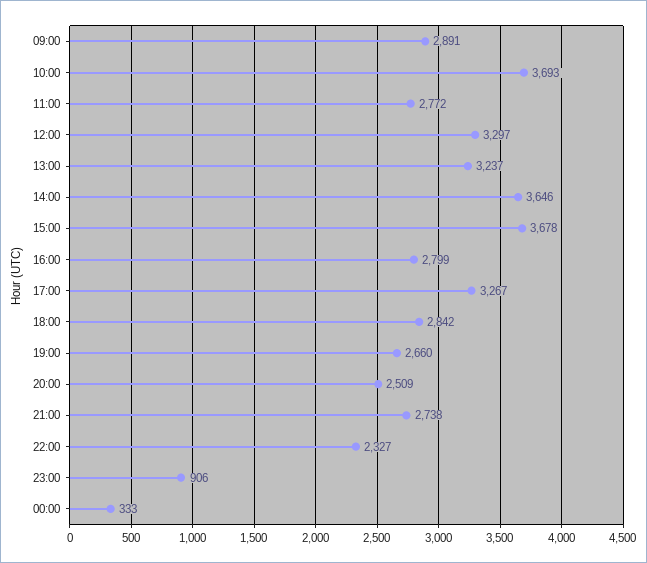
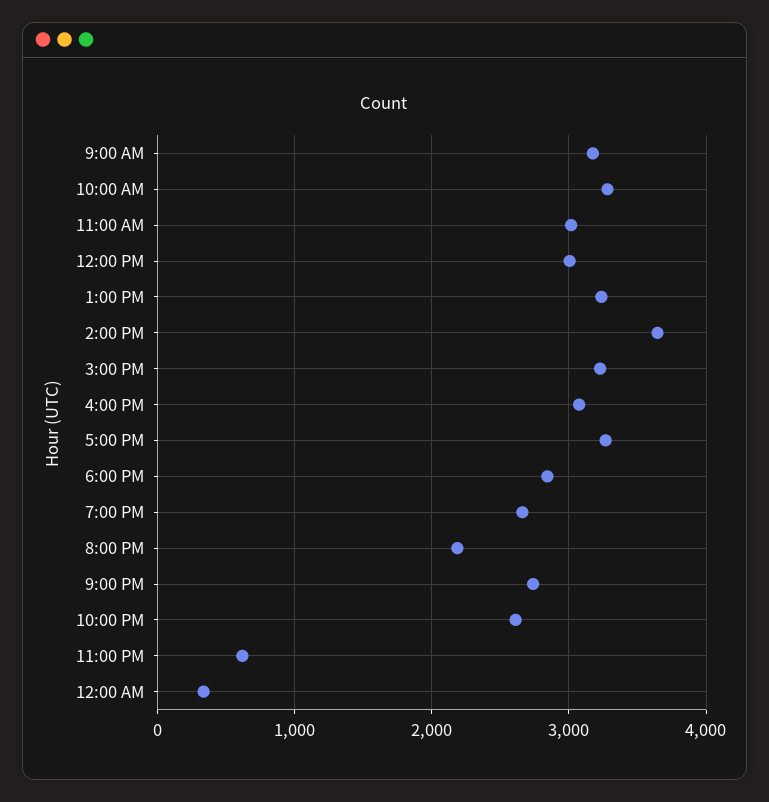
  {
-   "09:00": 2891,
+   "09:00": 3200,
-   "10:00": 3693,
+   "10:00": 3300,
-   "11:00": 2772,
+   "11:00": 3000,
-   "12:00": 3297,
+   "12:00": 3000,
    "13:00": 3237,
    "14:00": 3646,
-   "15:00": 3678,
+   "15:00": 3200,
-   "16:00": 2799,
+   "16:00": 3100,
    "17:00": 3267,
    "18:00": 2842,
    "19:00": 2660,
-   "20:00": 2509,
+   "20:00": 2200,
    "21:00": 2738,
-   "22:00": 2327,
+   "22:00": 2600,
-   "23:00": 906,
+   "23:00": 600,
    "00:00": 333
  }

